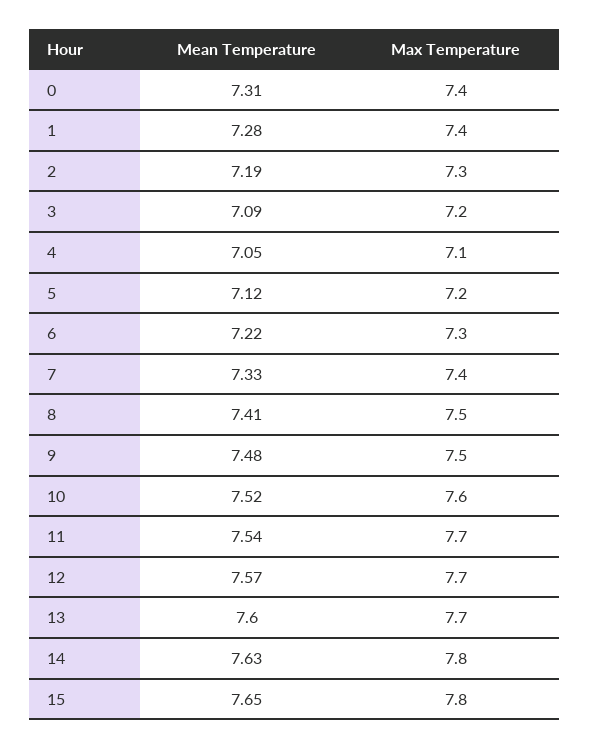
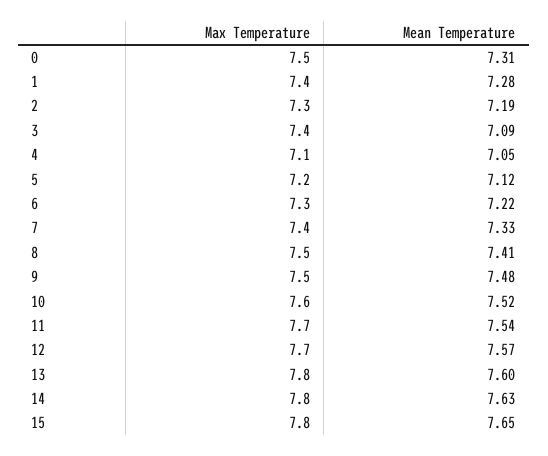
  {
    "Mean Temperature": {
      "0": 7.31,
      "1": 7.28,
      "2": 7.19,
      "3": 7.09,
      "4": 7.05,
      "5": 7.12,
      "6": 7.22,
      "7": 7.33,
      "8": 7.41,
      "9": 7.48,
      "10": 7.52,
      "11": 7.54,
      "12": 7.57,
      "13": 7.6,
      "14": 7.63,
      "15": 7.65
    },
    "Max Temperature": {
-     "0": 7.4,
+     "0": 7.5,
      "1": 7.4,
      "2": 7.3,
-     "3": 7.2,
+     "3": 7.4,
      "4": 7.1,
      "5": 7.2,
      "6": 7.3,
      "7": 7.4,
      "8": 7.5,
      "9": 7.5,
      "10": 7.6,
      "11": 7.7,
      "12": 7.7,
-     "13": 7.7,
+     "13": 7.8,
      "14": 7.8,
      "15": 7.8
    }
  }

